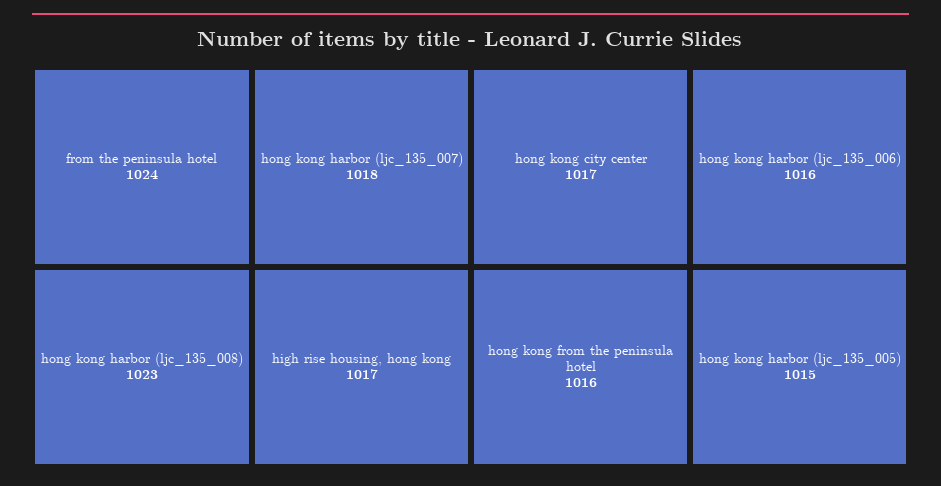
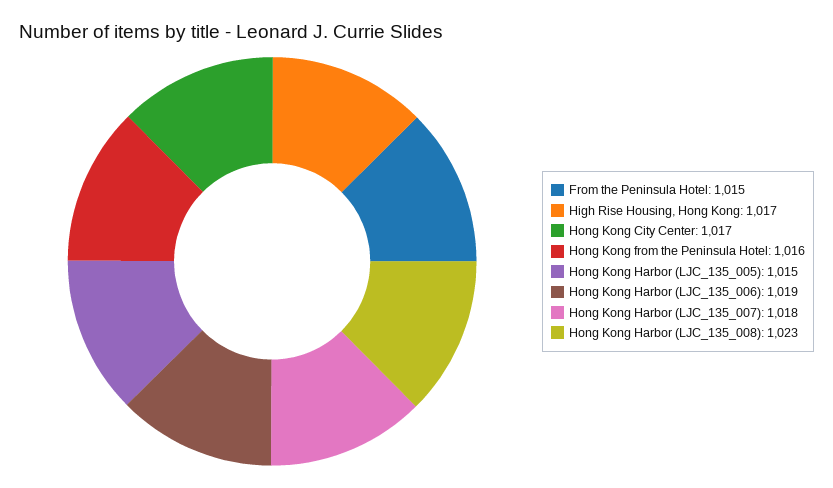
  {
-   "from the peninsula hotel": 1024,
+   "from the peninsula hotel": 1015,
    "hong kong harbor (ljc_135_008)": 1023,
    "hong kong harbor (ljc_135_007)": 1018,
    "high rise housing, hong kong": 1017,
    "hong kong city center": 1017,
    "hong kong from the peninsula hotel": 1016,
-   "hong kong harbor (ljc_135_006)": 1016,
+   "hong kong harbor (ljc_135_006)": 1019,
    "hong kong harbor (ljc_135_005)": 1015
  }

